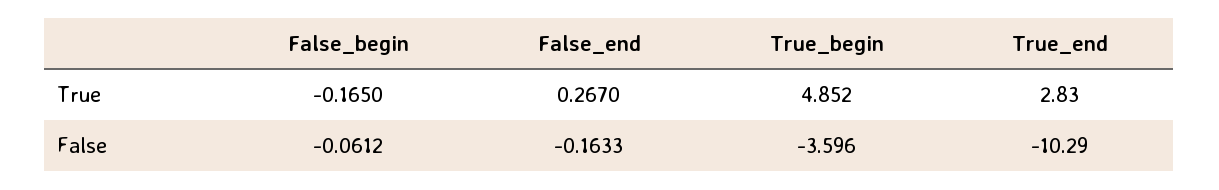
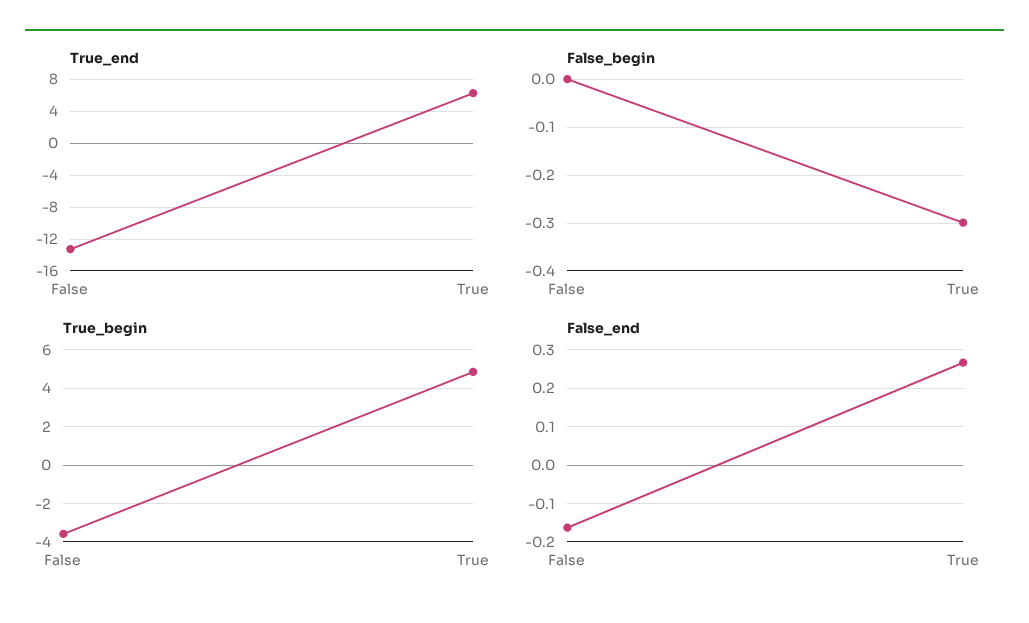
  {
    "False_begin": {
-     "True": -0.165,
+     "True": -0.3,
-     "False": -0.0612
+     "False": 0
    },
    "False_end": {
      "True": 0.267,
      "False": -0.1633
    },
    "True_begin": {
      "True": 4.852,
      "False": -3.596
    },
    "True_end": {
-     "True": 2.83,
+     "True": 6,
-     "False": -10.29
+     "False": -13
    }
  }

